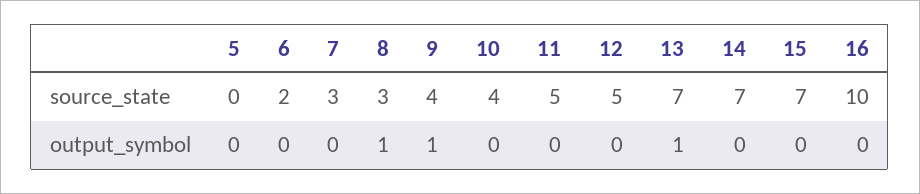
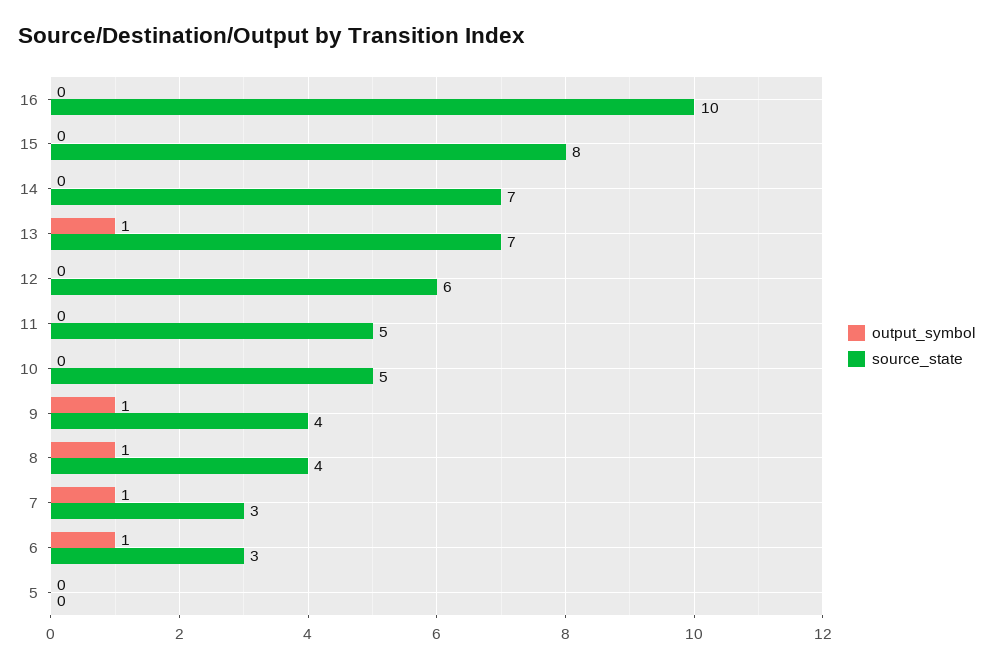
  {
    "source_state": {
      "5": 0,
-     "6": 2,
+     "6": 3,
      "7": 3,
-     "8": 3,
+     "8": 4,
      "9": 4,
-     "10": 4,
+     "10": 5,
      "11": 5,
-     "12": 5,
+     "12": 6,
      "13": 7,
      "14": 7,
-     "15": 7,
+     "15": 8,
      "16": 10
    },
    "output_symbol": {
      "5": 0,
-     "6": 0,
+     "6": 1,
-     "7": 0,
+     "7": 1,
      "8": 1,
      "9": 1,
      "10": 0,
      "11": 0,
      "12": 0,
      "13": 1,
      "14": 0,
      "15": 0,
      "16": 0
    }
  }

